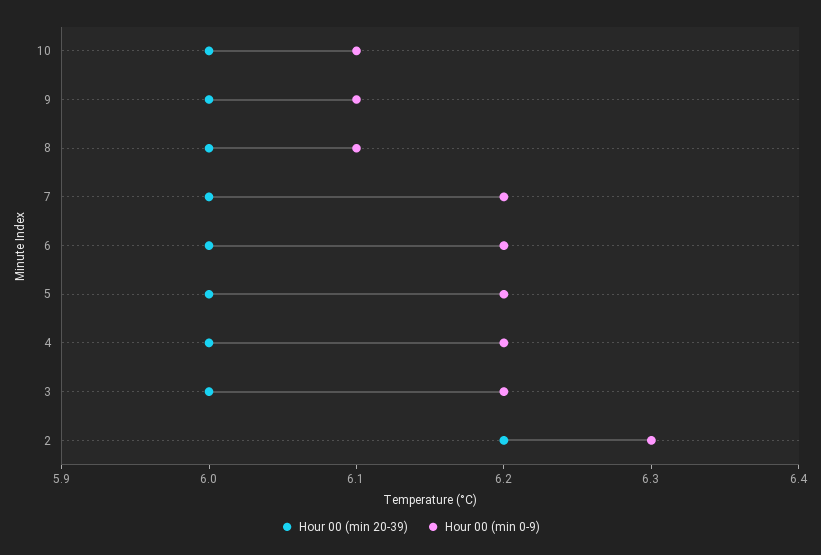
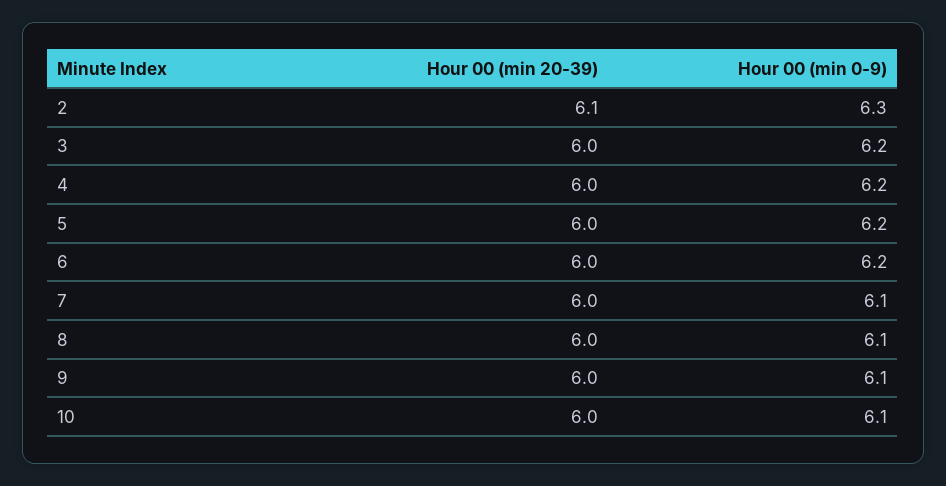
  {
    "Hour 00 (min 20-39)": {
      "10": 6,
      "9": 6,
      "8": 6,
      "7": 6,
      "6": 6,
      "5": 6,
      "4": 6,
      "3": 6,
-     "2": 6.2
+     "2": 6.1
    },
    "Hour 00 (min 0-9)": {
      "10": 6.1,
      "9": 6.1,
      "8": 6.1,
-     "7": 6.2,
+     "7": 6.1,
      "6": 6.2,
      "5": 6.2,
      "4": 6.2,
      "3": 6.2,
      "2": 6.3
    }
  }

